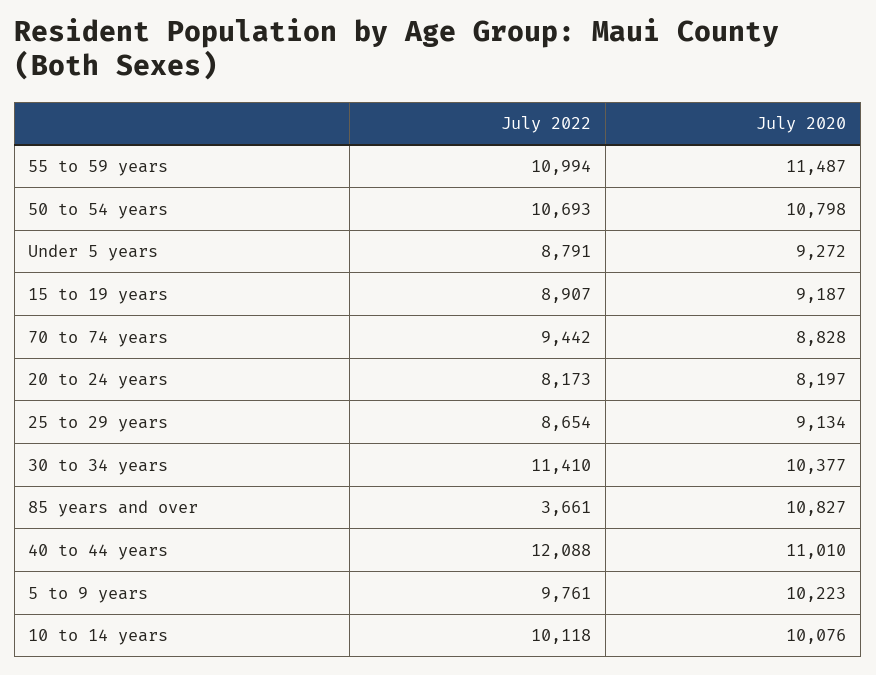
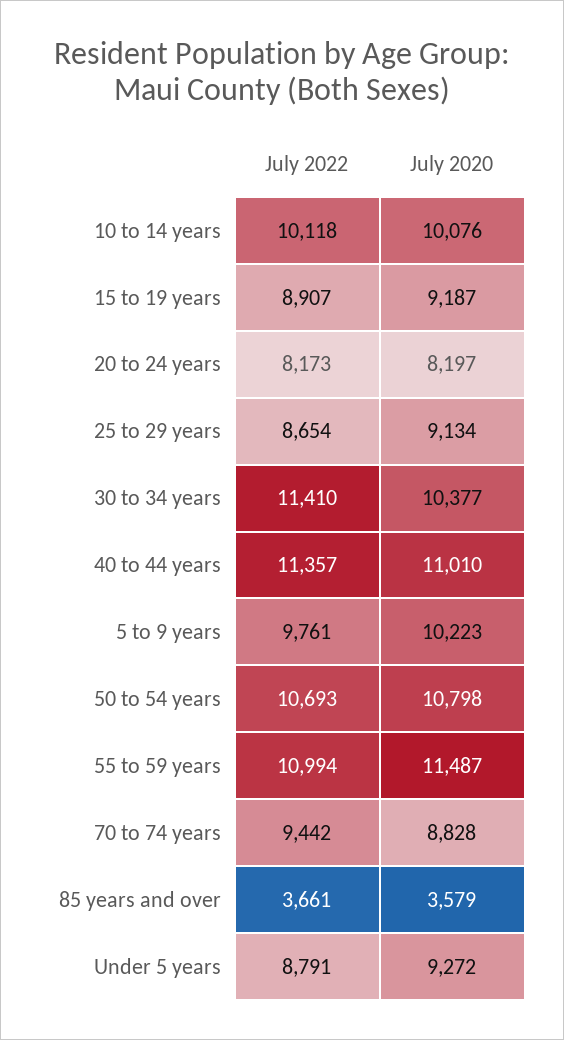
  {
    "July 2022": {
      "55 to 59 years": 10994,
      "50 to 54 years": 10693,
      "Under 5 years": 8791,
      "15 to 19 years": 8907,
      "70 to 74 years": 9442,
      "20 to 24 years": 8173,
      "25 to 29 years": 8654,
      "30 to 34 years": 11410,
      "85 years and over": 3661,
-     "40 to 44 years": 12088,
+     "40 to 44 years": 11357,
      "5 to 9 years": 9761,
      "10 to 14 years": 10118
    },
    "July 2020": {
      "55 to 59 years": 11487,
      "50 to 54 years": 10798,
      "Under 5 years": 9272,
      "15 to 19 years": 9187,
      "70 to 74 years": 8828,
      "20 to 24 years": 8197,
      "25 to 29 years": 9134,
      "30 to 34 years": 10377,
-     "85 years and over": 10827,
+     "85 years and over": 3579,
      "40 to 44 years": 11010,
      "5 to 9 years": 10223,
      "10 to 14 years": 10076
    }
  }

